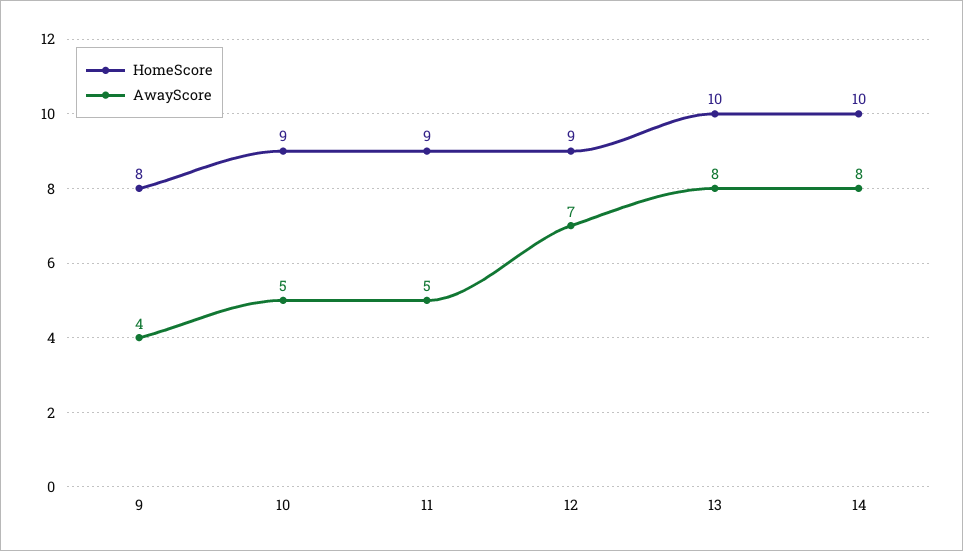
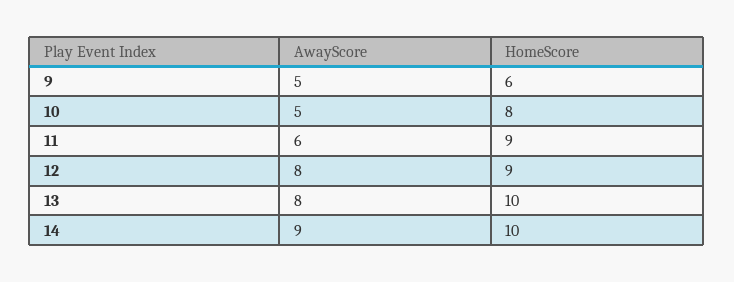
  {
    "HomeScore": {
-     "9": 8,
+     "9": 6,
-     "10": 9,
+     "10": 8,
      "11": 9,
      "12": 9,
      "13": 10,
      "14": 10
    },
    "AwayScore": {
-     "9": 4,
+     "9": 5,
      "10": 5,
-     "11": 5,
+     "11": 6,
-     "12": 7,
+     "12": 8,
      "13": 8,
-     "14": 8
+     "14": 9
    }
  }

